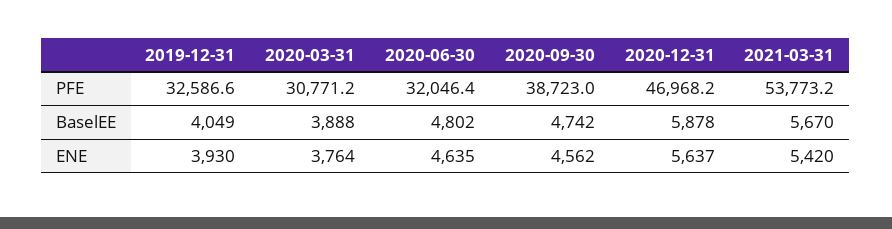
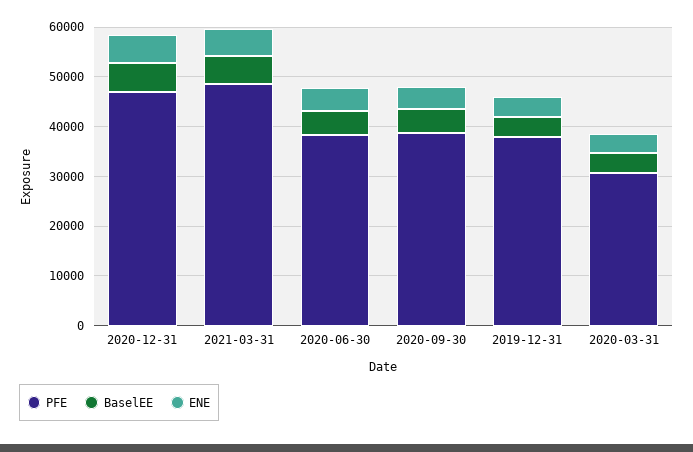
  {
    "PFE": {
-     "2019-12-31": 32586.6,
+     "2019-12-31": 38000,
      "2020-03-31": 30771.2,
-     "2020-06-30": 32046.4,
+     "2020-06-30": 38000,
      "2020-09-30": 38723,
      "2020-12-31": 46968.2,
-     "2021-03-31": 53773.2
+     "2021-03-31": 48000
    },
    "BaselEE": {
      "2019-12-31": 4049,
      "2020-03-31": 3888,
      "2020-06-30": 4802,
      "2020-09-30": 4742,
      "2020-12-31": 5878,
      "2021-03-31": 5670
    },
    "ENE": {
      "2019-12-31": 3930,
      "2020-03-31": 3764,
      "2020-06-30": 4635,
      "2020-09-30": 4562,
      "2020-12-31": 5637,
      "2021-03-31": 5420
    }
  }

